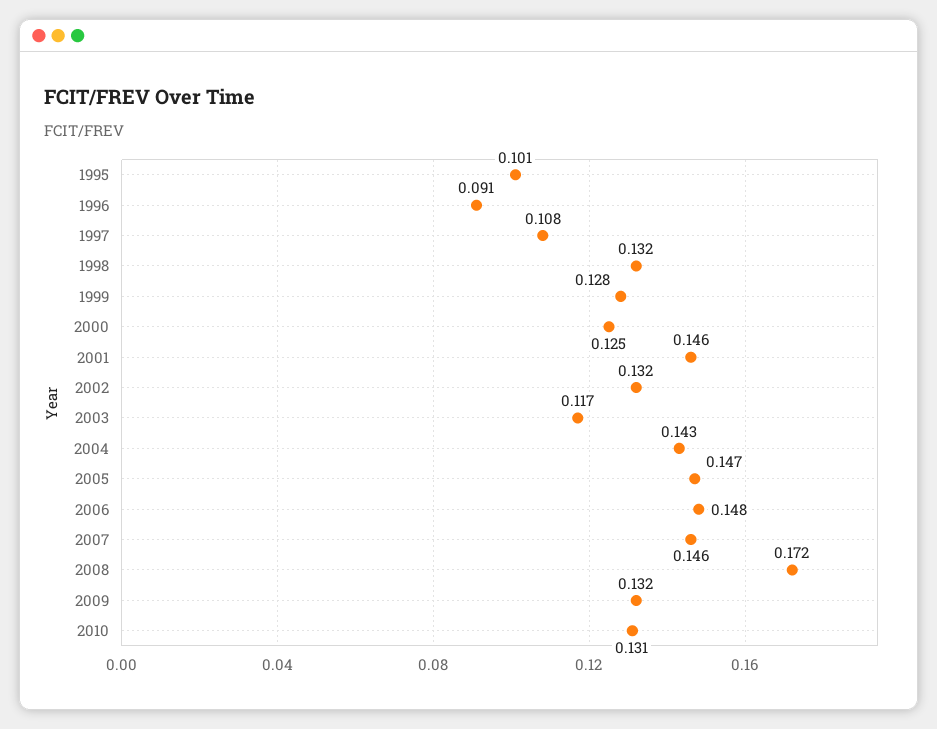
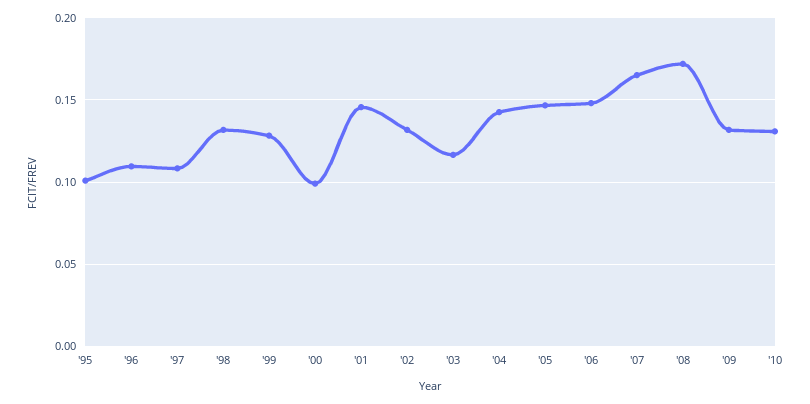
  {
    "1995": 0.101,
-   "1996": 0.091,
+   "1996": 0.11,
    "1997": 0.108,
    "1998": 0.132,
    "1999": 0.128,
-   "2000": 0.125,
+   "2000": 0.1,
    "2001": 0.146,
    "2002": 0.132,
    "2003": 0.117,
    "2004": 0.143,
    "2005": 0.147,
    "2006": 0.148,
-   "2007": 0.146,
+   "2007": 0.165,
    "2008": 0.172,
    "2009": 0.132,
    "2010": 0.131
  }

